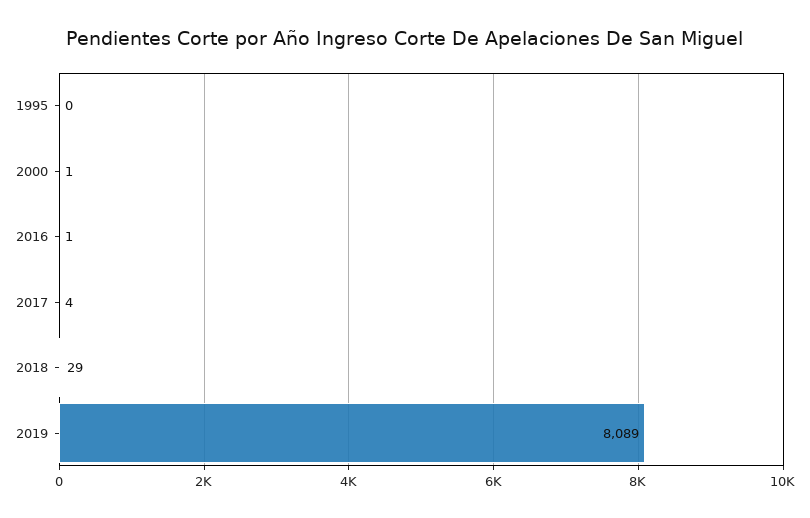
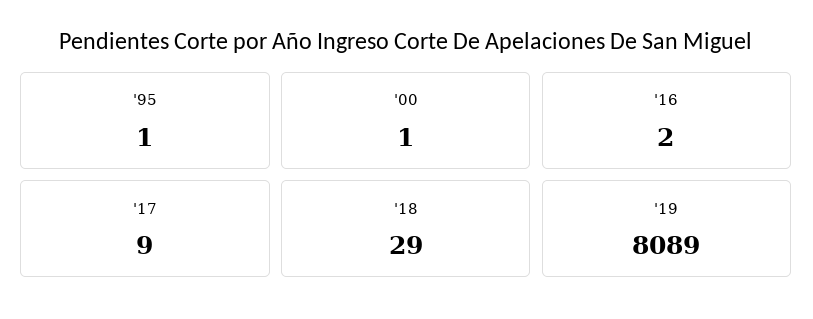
  {
-   "1995": 0,
+   "1995": 1,
    "2000": 1,
-   "2016": 1,
+   "2016": 2,
-   "2017": 4,
+   "2017": 9,
    "2018": 29,
    "2019": 8089
  }

